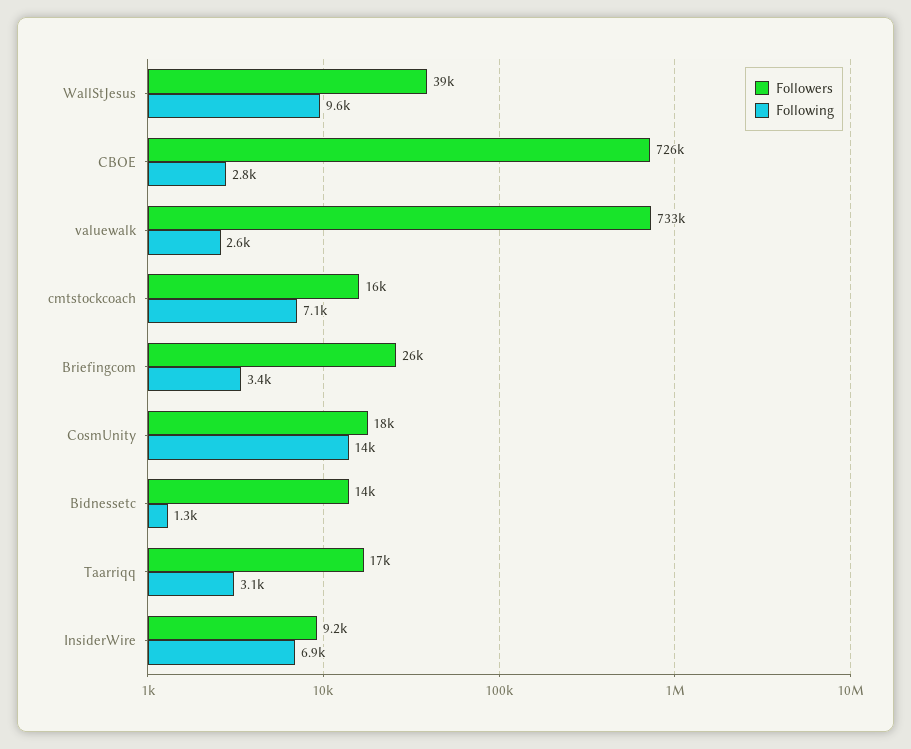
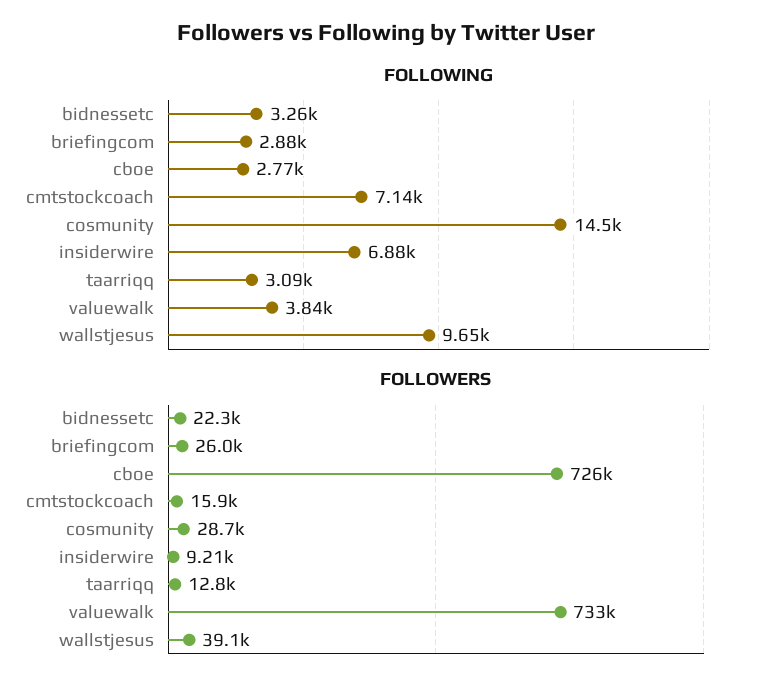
  {
    "Followers": {
      "WallStJesus": 39100,
      "CBOE": 726000,
      "valuewalk": 733000,
      "cmtstockcoach": 15900,
      "Briefingcom": 26000,
-     "CosmUnity": 18000,
+     "CosmUnity": 28700,
-     "Bidnessetc": 14000,
+     "Bidnessetc": 22300,
-     "Taarriqq": 17000,
+     "Taarriqq": 12800,
      "InsiderWire": 9210
    },
    "Following": {
      "WallStJesus": 9650,
      "CBOE": 2770,
-     "valuewalk": 2600,
+     "valuewalk": 3840,
      "cmtstockcoach": 7140,
-     "Briefingcom": 3400,
+     "Briefingcom": 2880,
      "CosmUnity": 14500,
-     "Bidnessetc": 1300,
+     "Bidnessetc": 3260,
      "Taarriqq": 3090,
      "InsiderWire": 6880
    }
  }

